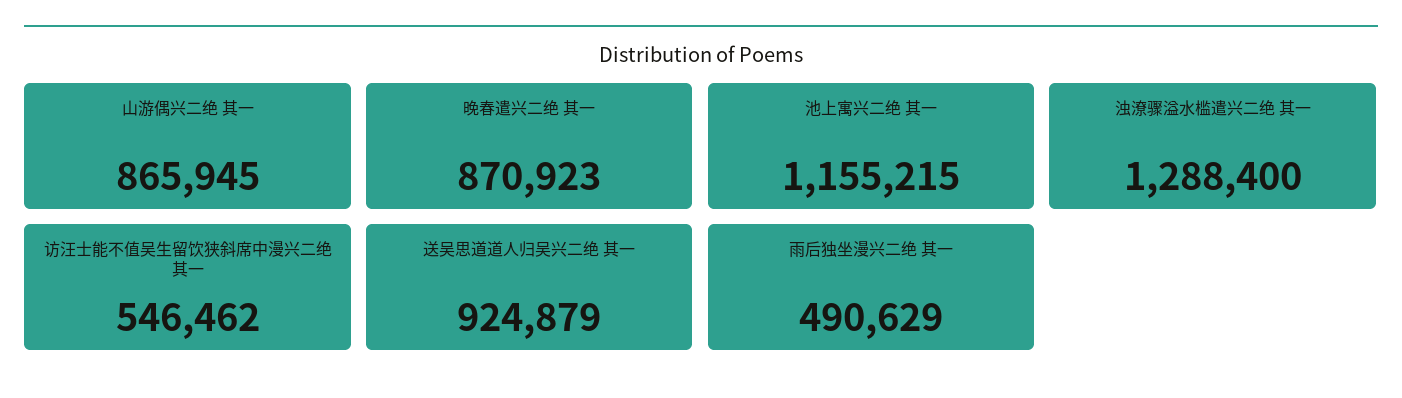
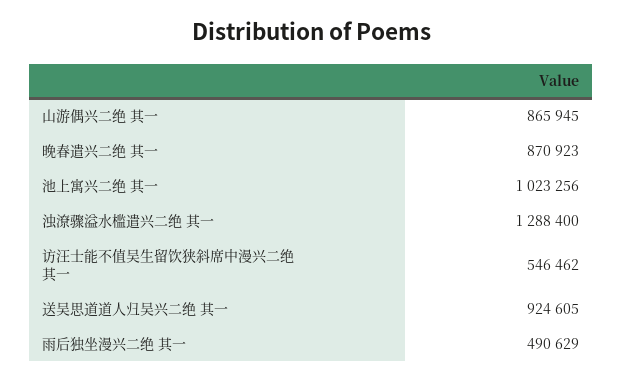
  {
    "山游偶兴二绝 其一": 865945,
    "晚春遣兴二绝 其一": 870923,
-   "池上寓兴二绝 其一": 1155215,
+   "池上寓兴二绝 其一": 1023256,
    "浊潦骤溢水槛遣兴二绝 其一": 1288400,
    "访汪士能不值吴生留饮狭斜席中漫兴二绝 其一": 546462,
-   "送吴思道道人归吴兴二绝 其一": 924879,
+   "送吴思道道人归吴兴二绝 其一": 924605,
    "雨后独坐漫兴二绝 其一": 490629
  }

